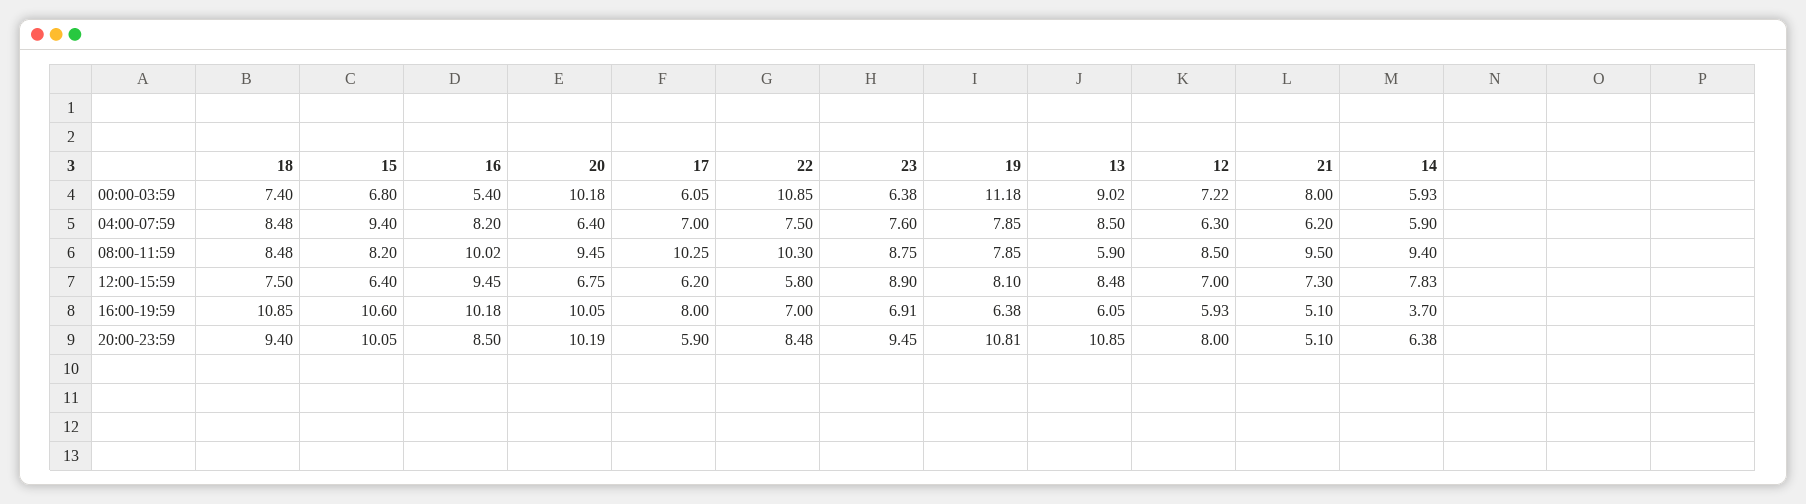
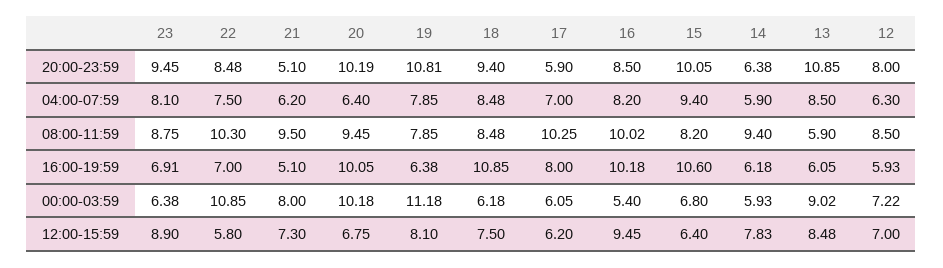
  {
    "18": {
-     "00:00-03:59": 7.4,
+     "00:00-03:59": 6.18,
      "04:00-07:59": 8.48,
      "08:00-11:59": 8.48,
      "12:00-15:59": 7.5,
      "16:00-19:59": 10.85,
      "20:00-23:59": 9.4
    },
    "15": {
      "00:00-03:59": 6.8,
      "04:00-07:59": 9.4,
      "08:00-11:59": 8.2,
      "12:00-15:59": 6.4,
      "16:00-19:59": 10.6,
      "20:00-23:59": 10.05
    },
    "16": {
      "00:00-03:59": 5.4,
      "04:00-07:59": 8.2,
      "08:00-11:59": 10.02,
      "12:00-15:59": 9.45,
      "16:00-19:59": 10.18,
      "20:00-23:59": 8.5
    },
    "20": {
      "00:00-03:59": 10.18,
      "04:00-07:59": 6.4,
      "08:00-11:59": 9.45,
      "12:00-15:59": 6.75,
      "16:00-19:59": 10.05,
      "20:00-23:59": 10.19
    },
    "17": {
      "00:00-03:59": 6.05,
      "04:00-07:59": 7,
      "08:00-11:59": 10.25,
      "12:00-15:59": 6.2,
      "16:00-19:59": 8,
      "20:00-23:59": 5.9
    },
    "22": {
      "00:00-03:59": 10.85,
      "04:00-07:59": 7.5,
      "08:00-11:59": 10.3,
      "12:00-15:59": 5.8,
      "16:00-19:59": 7,
      "20:00-23:59": 8.48
    },
    "23": {
      "00:00-03:59": 6.38,
-     "04:00-07:59": 7.6,
+     "04:00-07:59": 8.1,
      "08:00-11:59": 8.75,
      "12:00-15:59": 8.9,
      "16:00-19:59": 6.91,
      "20:00-23:59": 9.45
    },
    "19": {
      "00:00-03:59": 11.18,
      "04:00-07:59": 7.85,
      "08:00-11:59": 7.85,
      "12:00-15:59": 8.1,
      "16:00-19:59": 6.38,
      "20:00-23:59": 10.81
    },
    "13": {
      "00:00-03:59": 9.02,
      "04:00-07:59": 8.5,
      "08:00-11:59": 5.9,
      "12:00-15:59": 8.48,
      "16:00-19:59": 6.05,
      "20:00-23:59": 10.85
    },
    "12": {
      "00:00-03:59": 7.22,
      "04:00-07:59": 6.3,
      "08:00-11:59": 8.5,
      "12:00-15:59": 7,
      "16:00-19:59": 5.93,
      "20:00-23:59": 8
    },
    "21": {
      "00:00-03:59": 8,
      "04:00-07:59": 6.2,
      "08:00-11:59": 9.5,
      "12:00-15:59": 7.3,
      "16:00-19:59": 5.1,
      "20:00-23:59": 5.1
    },
    "14": {
      "00:00-03:59": 5.93,
      "04:00-07:59": 5.9,
      "08:00-11:59": 9.4,
      "12:00-15:59": 7.83,
-     "16:00-19:59": 3.7,
+     "16:00-19:59": 6.18,
      "20:00-23:59": 6.38
    }
  }

